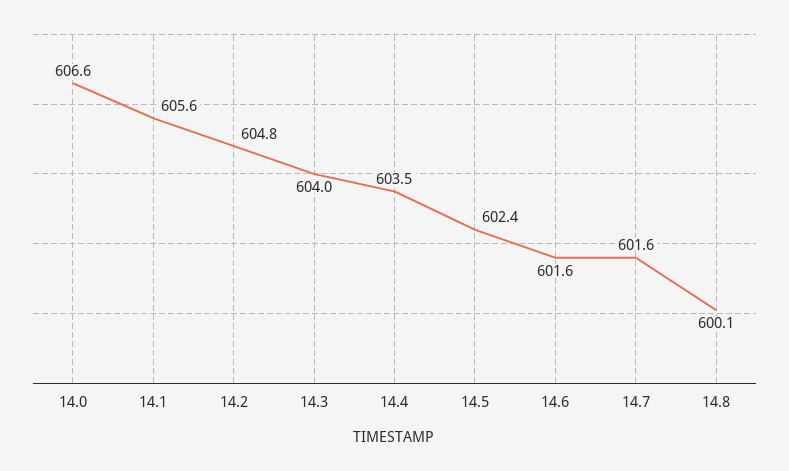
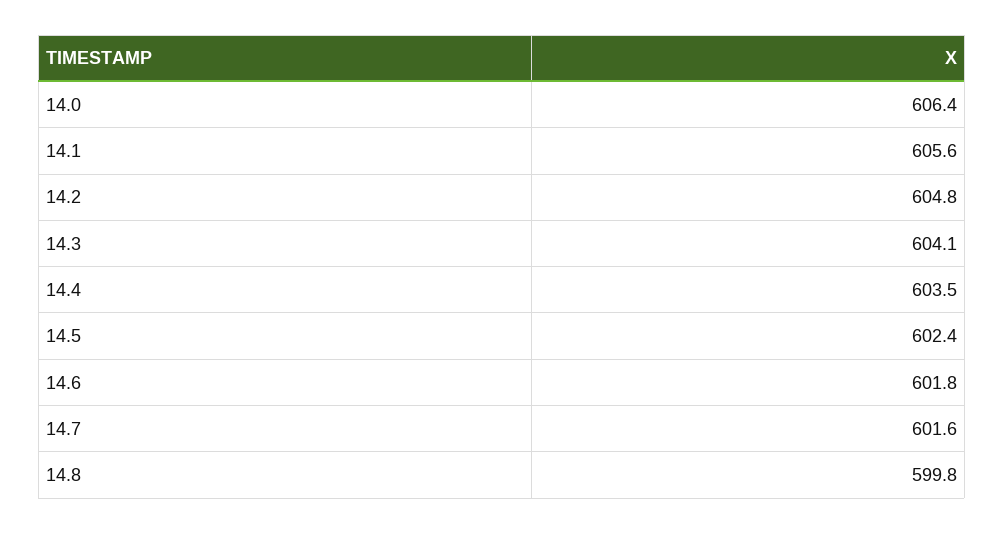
  {
-   "14.0": 606.6,
+   "14.0": 606.4,
    "14.1": 605.6,
    "14.2": 604.8,
-   "14.3": 604,
+   "14.3": 604.1,
    "14.4": 603.5,
    "14.5": 602.4,
-   "14.6": 601.6,
+   "14.6": 601.8,
    "14.7": 601.6,
-   "14.8": 600.1
+   "14.8": 599.8
  }

